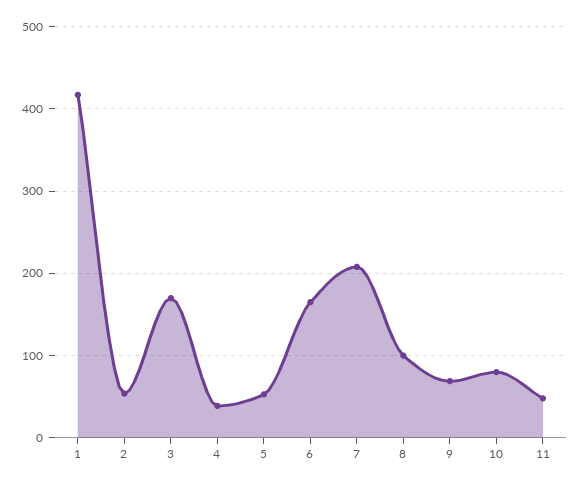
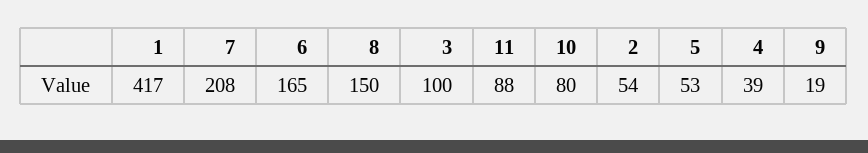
  {
    "1": 417,
    "2": 54,
-   "3": 170,
+   "3": 100,
    "4": 39,
    "5": 53,
    "6": 165,
    "7": 208,
-   "8": 100,
+   "8": 150,
-   "9": 70,
+   "9": 19,
    "10": 80,
-   "11": 50
+   "11": 88
  }

